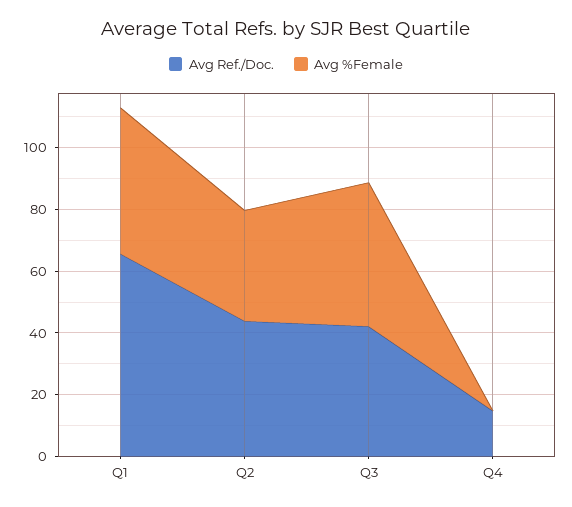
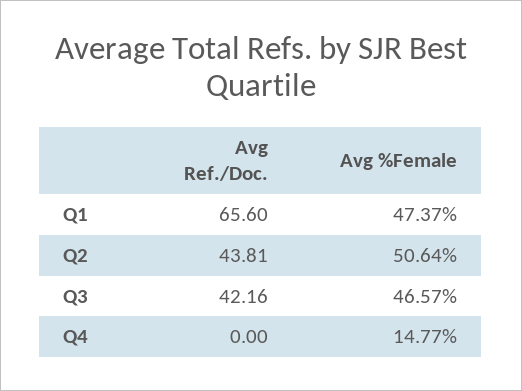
  {
    "Avg Ref./Doc.": {
      "Q1": 65.6,
      "Q2": 43.81,
      "Q3": 42.16,
-     "Q4": 15
+     "Q4": 0
    },
    "Avg %Female": {
      "Q1": 47.37,
-     "Q2": 35,
+     "Q2": 50.64,
      "Q3": 46.57,
-     "Q4": 0
+     "Q4": 14.77
    }
  }

